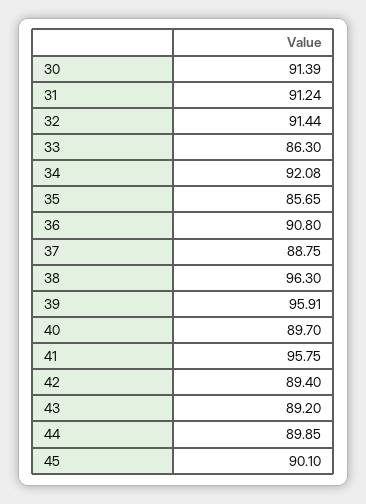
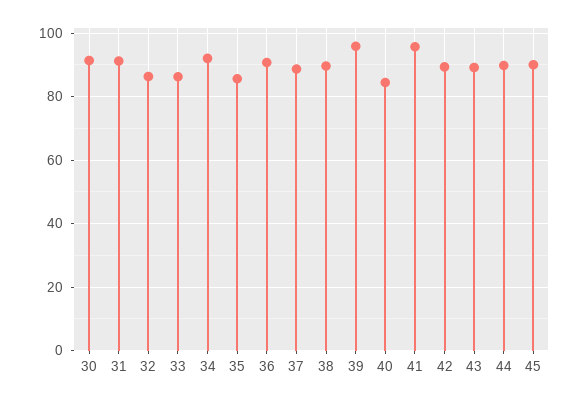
  {
    "30": 91.39,
    "31": 91.24,
-   "32": 91.44,
+   "32": 86,
    "33": 86.3,
    "34": 92.08,
    "35": 85.65,
    "36": 90.8,
    "37": 88.75,
-   "38": 96.3,
+   "38": 90,
    "39": 95.91,
-   "40": 89.7,
+   "40": 84,
    "41": 95.75,
    "42": 89.4,
    "43": 89.2,
    "44": 89.85,
    "45": 90.1
  }

